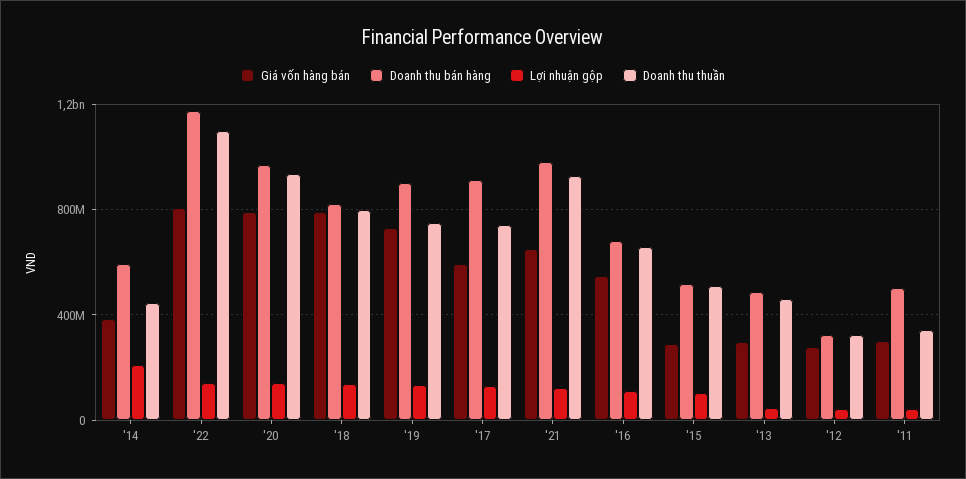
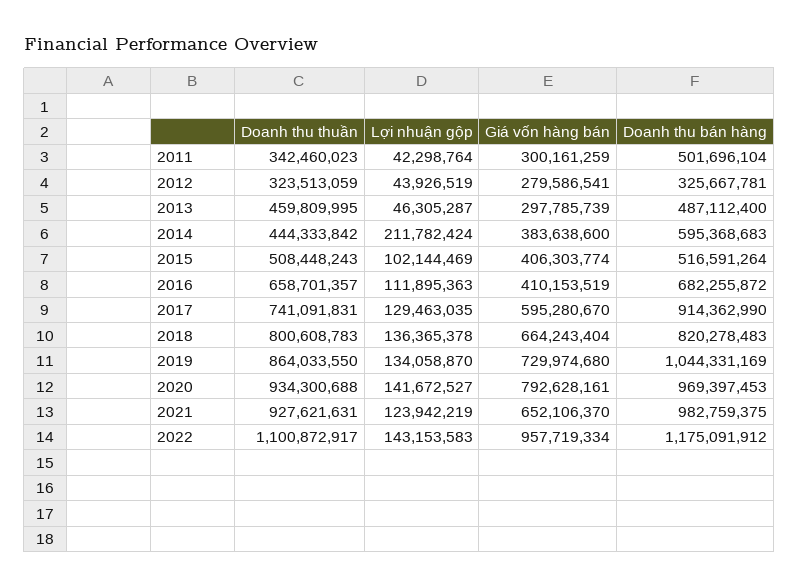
  {
    "Giá vốn hàng bán": {
      "'14": 383638600,
-     "'22": 800000000,
+     "'22": 957719334,
      "'20": 792628161,
-     "'18": 800000000,
+     "'18": 664243404,
      "'19": 729974680,
      "'17": 595280670,
      "'21": 652106370,
-     "'16": 550000000,
+     "'16": 410153519,
-     "'15": 300000000,
+     "'15": 406303774,
      "'13": 297785739,
      "'12": 279586541,
      "'11": 300161259
    },
    "Doanh thu bán hàng": {
      "'14": 595368683,
      "'22": 1175091912,
      "'20": 969397453,
      "'18": 820278483,
-     "'19": 900000000,
+     "'19": 1044331169,
      "'17": 914362990,
      "'21": 982759375,
      "'16": 682255872,
      "'15": 516591264,
      "'13": 487112400,
      "'12": 325667781,
      "'11": 501696104
    },
    "Lợi nhuận gộp": {
      "'14": 211782424,
      "'22": 143153583,
      "'20": 141672527,
      "'18": 136365378,
      "'19": 134058870,
      "'17": 129463035,
      "'21": 123942219,
      "'16": 111895363,
      "'15": 102144469,
      "'13": 46305287,
      "'12": 43926519,
      "'11": 42298764
    },
    "Doanh thu thuần": {
      "'14": 444333842,
      "'22": 1100872917,
      "'20": 934300688,
      "'18": 800608783,
-     "'19": 750000000,
+     "'19": 864033550,
      "'17": 741091831,
      "'21": 927621631,
      "'16": 658701357,
      "'15": 508448243,
      "'13": 459809995,
      "'12": 323513059,
      "'11": 342460023
    }
  }

